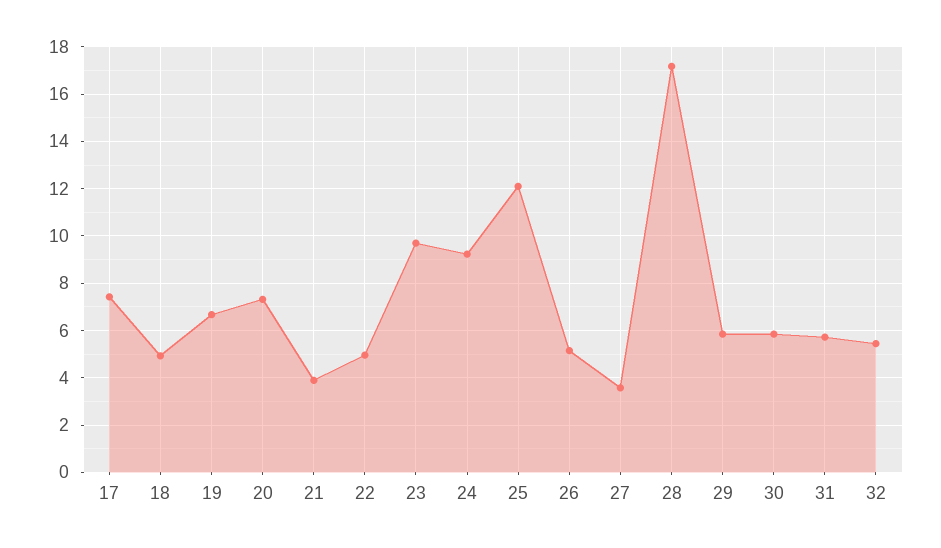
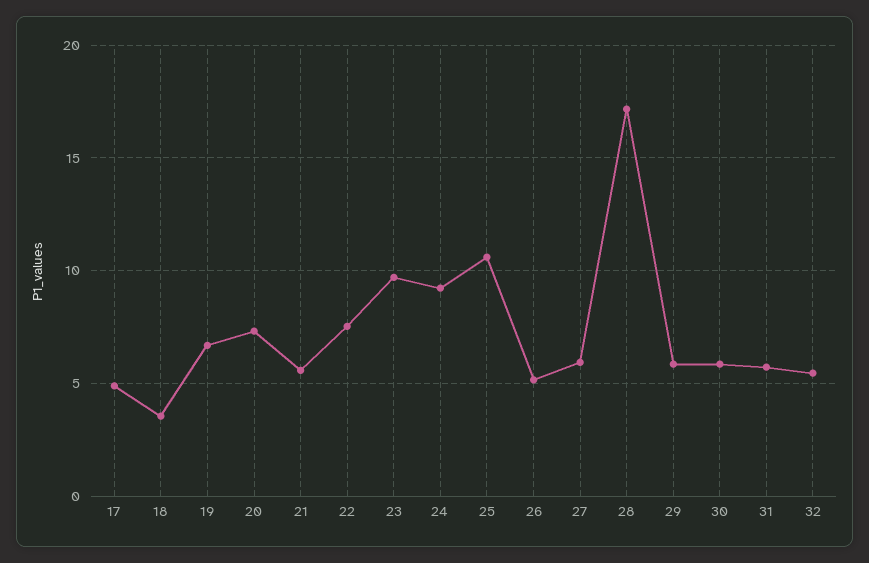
  {
-   "17": 7.5,
+   "17": 5,
-   "18": 5,
+   "18": 3.5,
    "19": 6.5,
    "20": 7.5,
-   "21": 4,
+   "21": 5.5,
-   "22": 5,
+   "22": 7.5,
    "23": 9.5,
    "24": 9,
-   "25": 12,
+   "25": 10.5,
    "26": 5,
-   "27": 3.5,
+   "27": 6,
    "28": 17,
    "29": 6,
    "30": 6,
    "31": 5.5,
    "32": 5.5
  }

